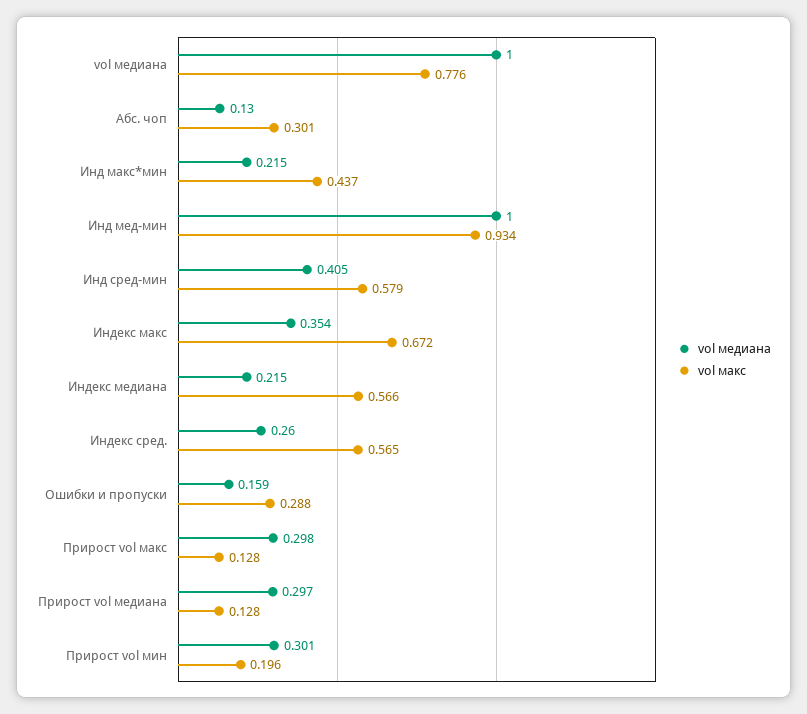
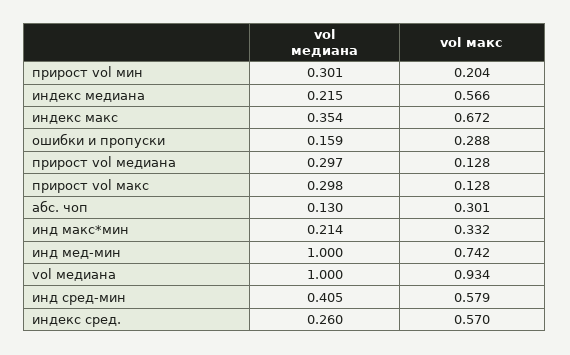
  {
    "vol медиана": {
      "vol медиана": 1,
      "Абс. чоп": 0.13,
-     "Инд макс*мин": 0.215,
+     "Инд макс*мин": 0.214,
      "Инд мед-мин": 1,
      "Инд сред-мин": 0.405,
      "Индекс макс": 0.354,
      "Индекс медиана": 0.215,
      "Индекс сред.": 0.26,
      "Ошибки и пропуски": 0.159,
      "Прирост vol макс": 0.298,
      "Прирост vol медиана": 0.297,
      "Прирост vol мин": 0.301
    },
    "vol макс": {
-     "vol медиана": 0.776,
+     "vol медиана": 0.934,
      "Абс. чоп": 0.301,
-     "Инд макс*мин": 0.437,
+     "Инд макс*мин": 0.332,
-     "Инд мед-мин": 0.934,
+     "Инд мед-мин": 0.742,
      "Инд сред-мин": 0.579,
      "Индекс макс": 0.672,
      "Индекс медиана": 0.566,
-     "Индекс сред.": 0.565,
+     "Индекс сред.": 0.57,
      "Ошибки и пропуски": 0.288,
      "Прирост vol макс": 0.128,
      "Прирост vol медиана": 0.128,
-     "Прирост vol мин": 0.196
+     "Прирост vol мин": 0.204
    }
  }

